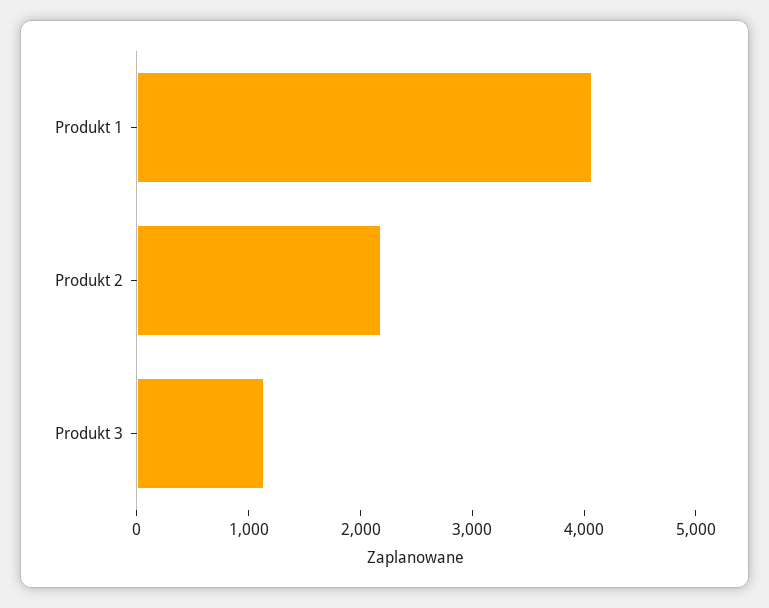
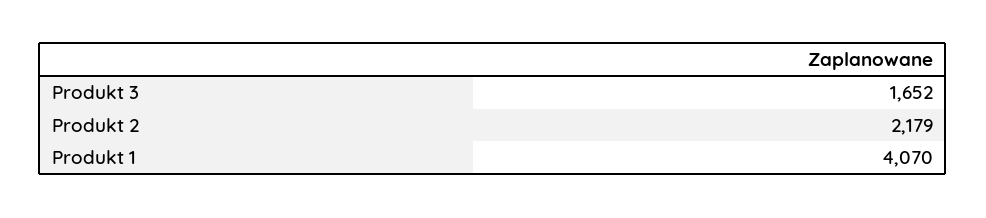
  {
    "Produkt 1": 4070,
    "Produkt 2": 2179,
-   "Produkt 3": 1200
+   "Produkt 3": 1652
  }

